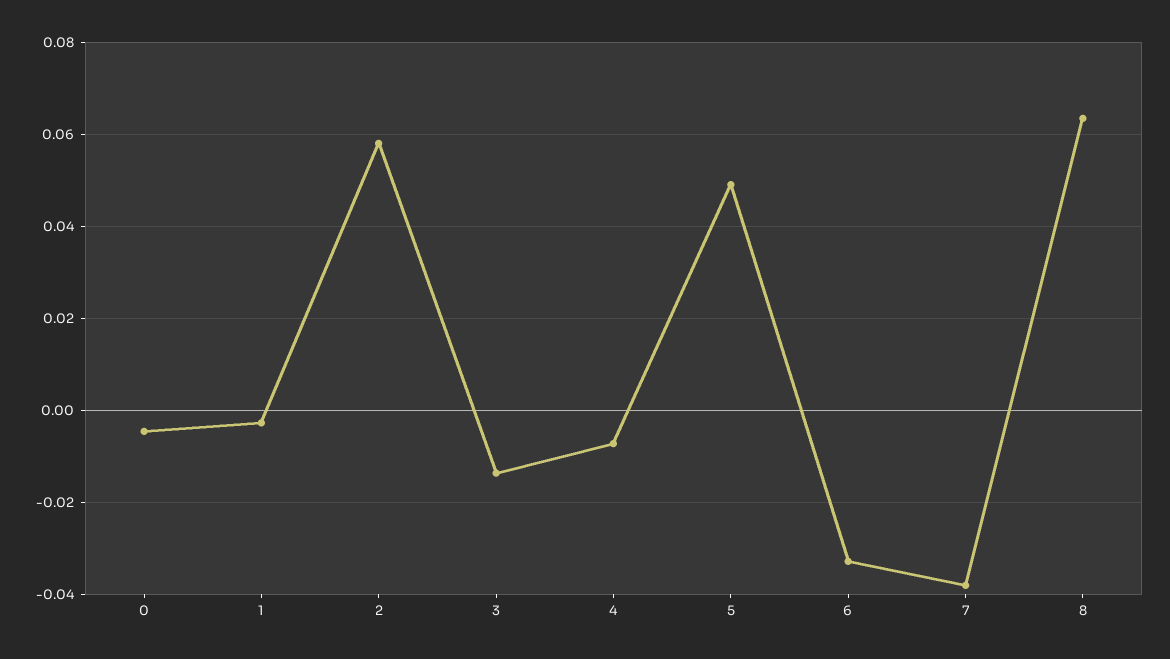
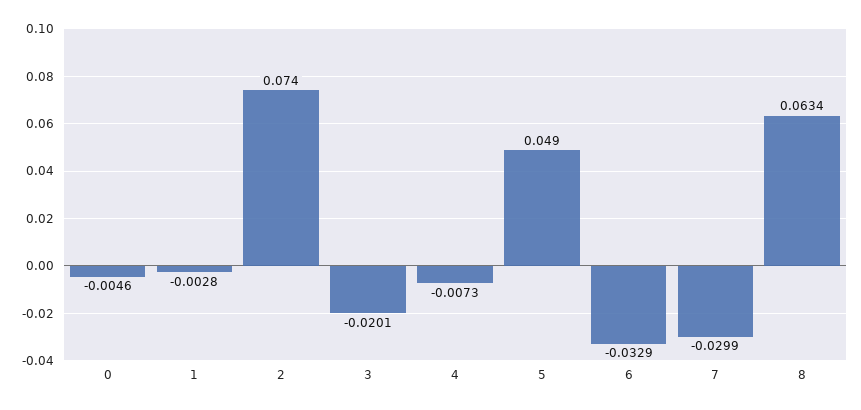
  {
    "0": -0.0046,
    "1": -0.0028,
-   "2": 0.058,
+   "2": 0.074,
-   "3": -0.014,
+   "3": -0.0201,
    "4": -0.0073,
    "5": 0.049,
    "6": -0.0329,
-   "7": -0.038,
+   "7": -0.0299,
    "8": 0.0634
  }

